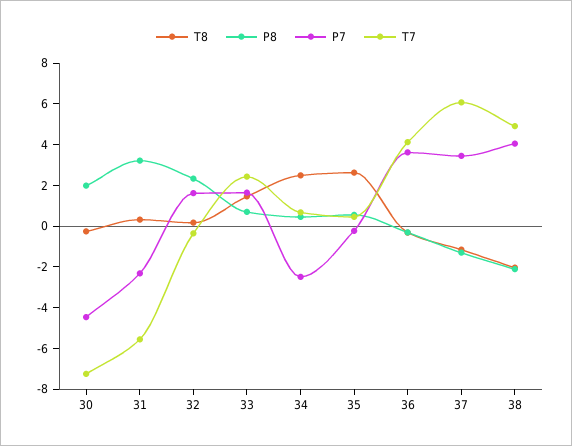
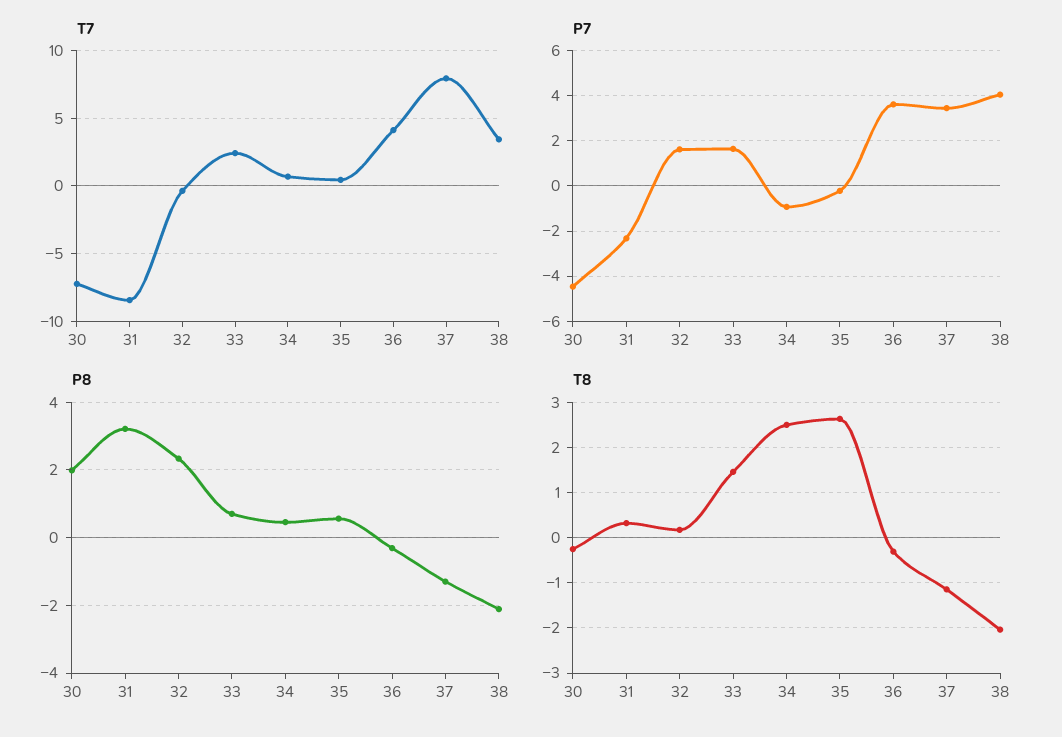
  {
    "T8": {
      "30": -0.2,
      "31": 0.4,
      "32": 0.2,
      "33": 1.4,
      "34": 2.4,
      "35": 2.6,
      "36": -0.4,
      "37": -1.2,
      "38": -2
    },
    "P8": {
      "30": 2,
      "31": 3.2,
      "32": 2.4,
      "33": 0.8,
      "34": 0.4,
      "35": 0.6,
      "36": -0.4,
      "37": -1.2,
      "38": -2.2
    },
    "P7": {
      "30": -4.5,
      "31": -2.5,
      "32": 1.5,
      "33": 1.5,
-     "34": -2.5,
+     "34": -1,
      "35": 0,
      "36": 3.5,
      "37": 3.5,
      "38": 4
    },
    "T7": {
      "30": -7,
-     "31": -5.5,
+     "31": -8.5,
      "32": -0.5,
      "33": 2.5,
      "34": 0.5,
      "35": 0.5,
      "36": 4,
-     "37": 6,
+     "37": 8,
-     "38": 5
+     "38": 3.5
    }
  }

